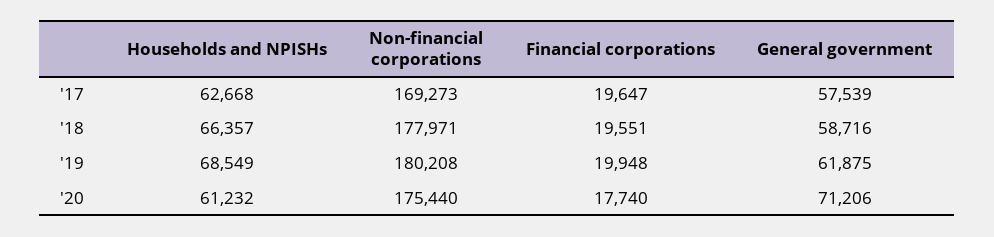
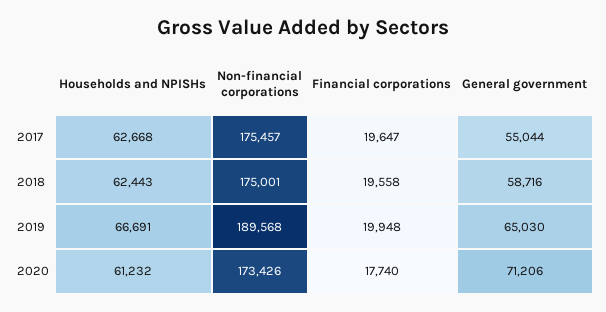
  {
    "Households and NPISHs": {
      "'17": 62668,
-     "'18": 66357,
+     "'18": 62443,
-     "'19": 68549,
+     "'19": 66691,
      "'20": 61232
    },
    "Non-financial corporations": {
-     "'17": 169273,
+     "'17": 175457,
-     "'18": 177971,
+     "'18": 175001,
-     "'19": 180208,
+     "'19": 189568,
-     "'20": 175440
+     "'20": 173426
    },
    "Financial corporations": {
      "'17": 19647,
-     "'18": 19551,
+     "'18": 19558,
      "'19": 19948,
      "'20": 17740
    },
    "General government": {
-     "'17": 57539,
+     "'17": 55044,
      "'18": 58716,
-     "'19": 61875,
+     "'19": 65030,
      "'20": 71206
    }
  }

